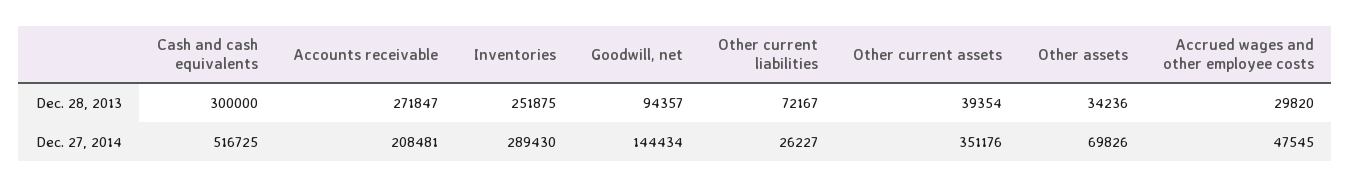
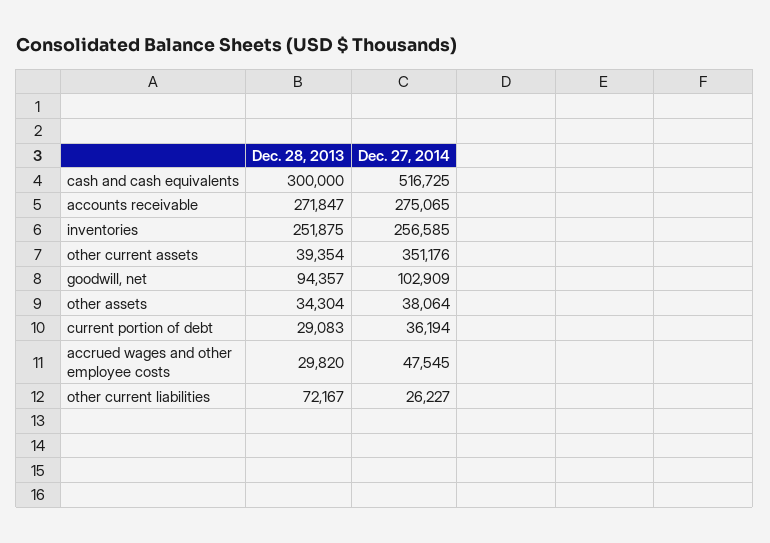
  {
    "Cash and cash equivalents": {
      "Dec. 28, 2013": 300000,
      "Dec. 27, 2014": 516725
    },
    "Accounts receivable": {
      "Dec. 28, 2013": 271847,
-     "Dec. 27, 2014": 208481
+     "Dec. 27, 2014": 275065
    },
    "Inventories": {
      "Dec. 28, 2013": 251875,
-     "Dec. 27, 2014": 289430
+     "Dec. 27, 2014": 256585
    },
    "Goodwill, net": {
      "Dec. 28, 2013": 94357,
-     "Dec. 27, 2014": 144434
+     "Dec. 27, 2014": 102909
    },
    "Other current liabilities": {
      "Dec. 28, 2013": 72167,
      "Dec. 27, 2014": 26227
    },
    "Other current assets": {
      "Dec. 28, 2013": 39354,
      "Dec. 27, 2014": 351176
    },
    "Other assets": {
-     "Dec. 28, 2013": 34236,
+     "Dec. 28, 2013": 34304,
-     "Dec. 27, 2014": 69826
+     "Dec. 27, 2014": 38064
    },
    "Accrued wages and other employee costs": {
      "Dec. 28, 2013": 29820,
      "Dec. 27, 2014": 47545
-   }
+   },
+   "current portion of debt": {
+     "Dec. 28, 2013": 29083,
+     "Dec. 27, 2014": 36194
+   }
  }

